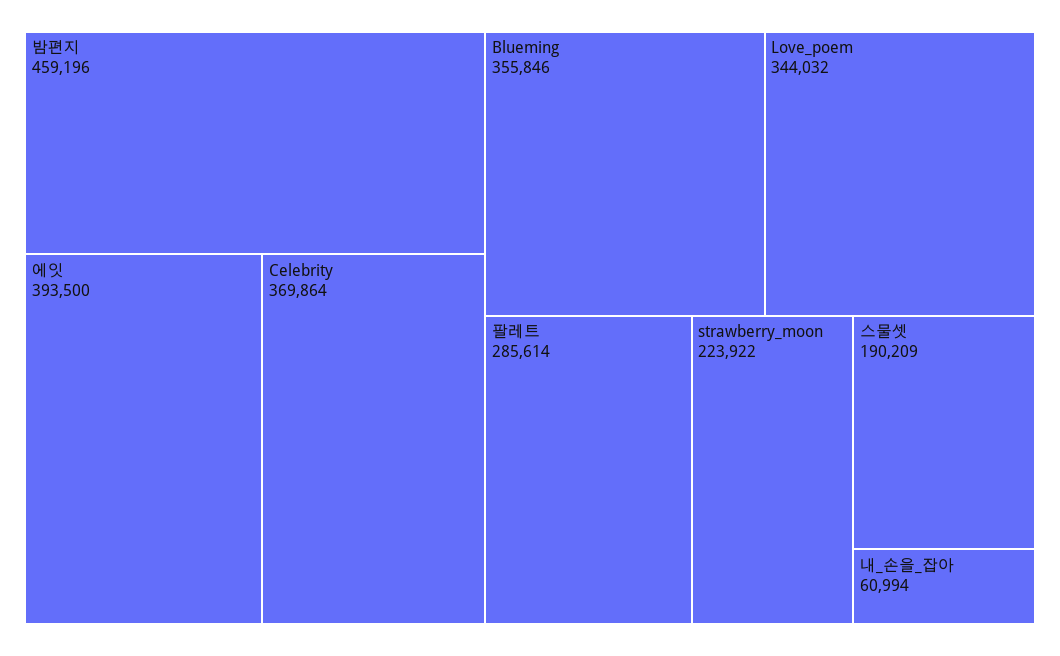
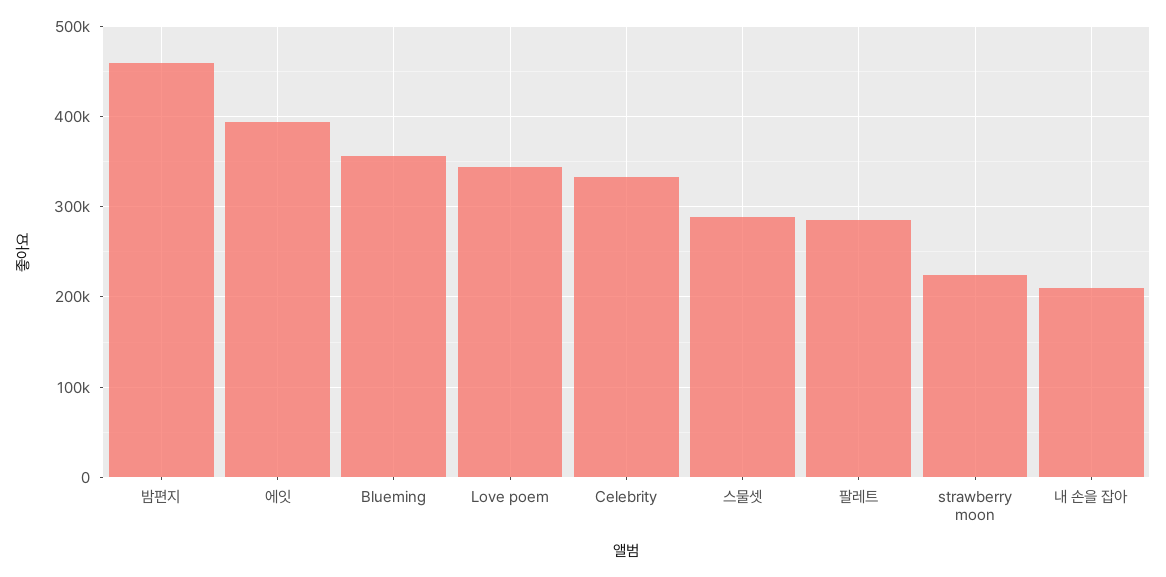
  {
    "밤편지": 459196,
    "에잇": 393500,
-   "Celebrity": 369864,
+   "Celebrity": 330000,
    "Blueming": 355846,
    "Love_poem": 344032,
    "팔레트": 285614,
    "strawberry_moon": 223922,
-   "스물셋": 190209,
+   "스물셋": 290000,
-   "내_손을_잡아": 60994
+   "내_손을_잡아": 210000
  }

